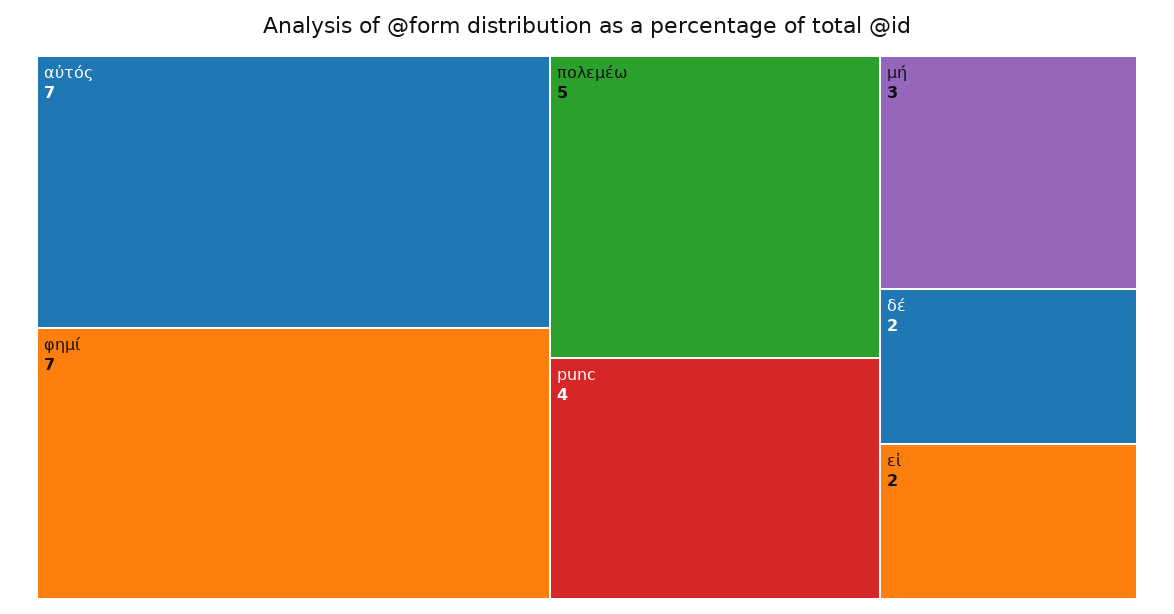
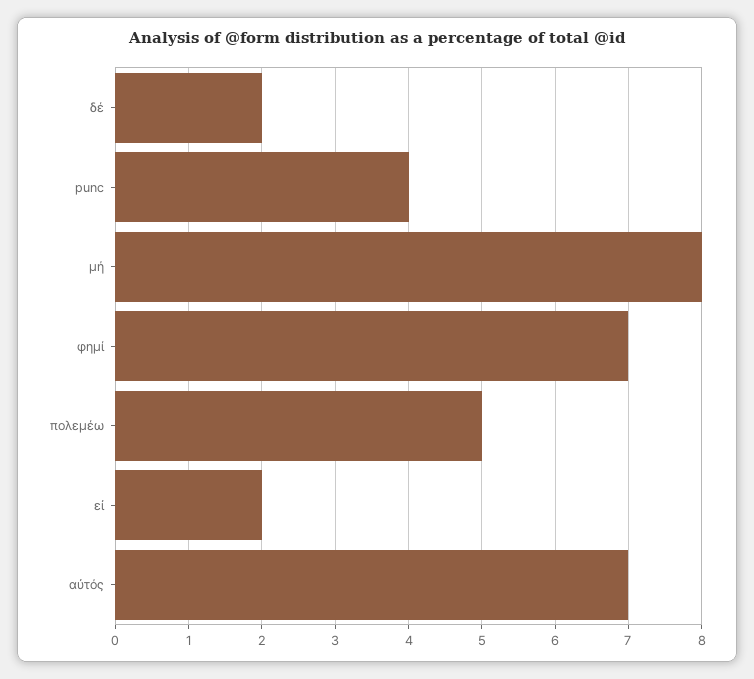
  {
    "αὐτός": 7,
    "φημί": 7,
    "πολεμέω": 5,
    "punc": 4,
-   "μή": 3,
+   "μή": 8,
    "δέ": 2,
    "εἰ": 2
  }

